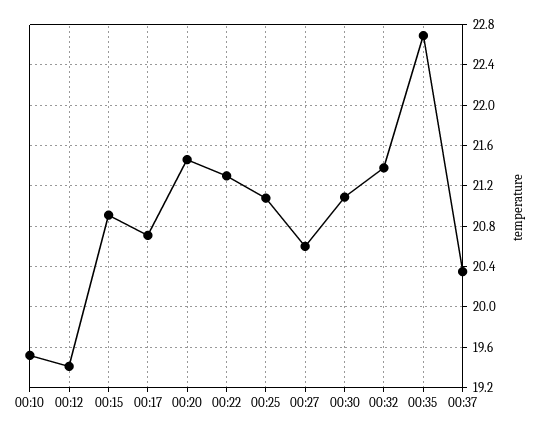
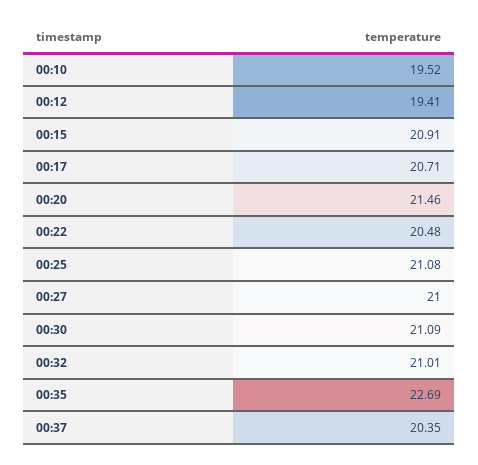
  {
    "00:10": 19.52,
    "00:12": 19.41,
    "00:15": 20.91,
    "00:17": 20.71,
    "00:20": 21.46,
-   "00:22": 21.3,
+   "00:22": 20.48,
    "00:25": 21.08,
-   "00:27": 20.6,
+   "00:27": 21,
    "00:30": 21.09,
-   "00:32": 21.4,
+   "00:32": 21.01,
    "00:35": 22.69,
    "00:37": 20.35
  }

